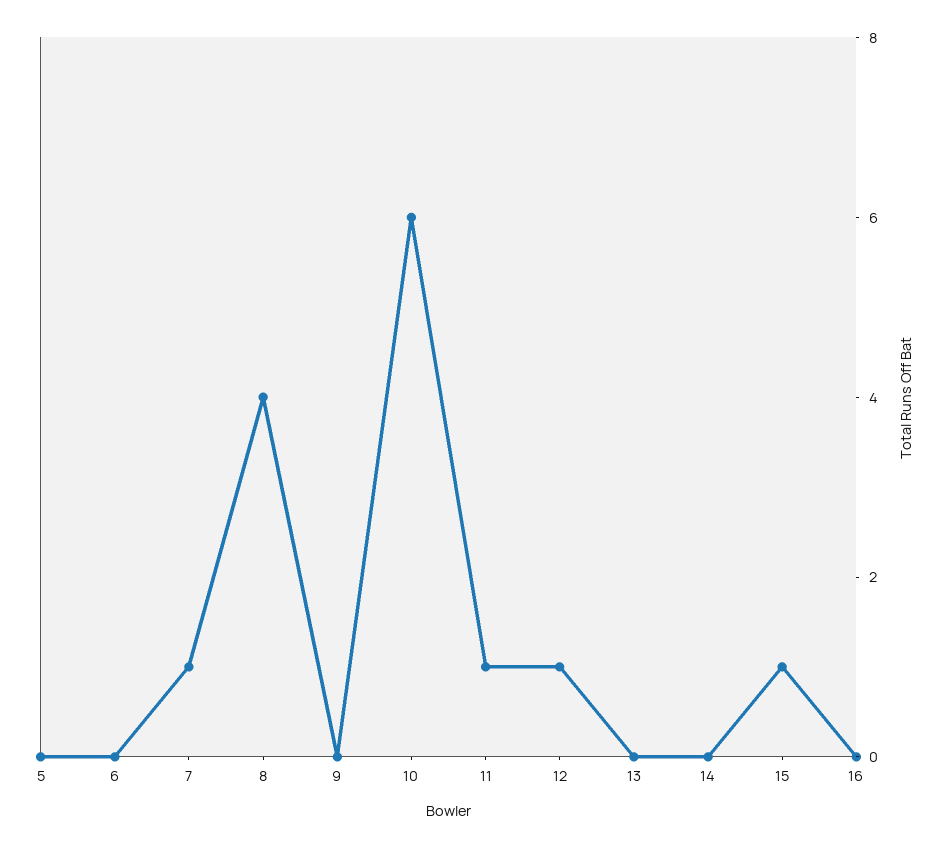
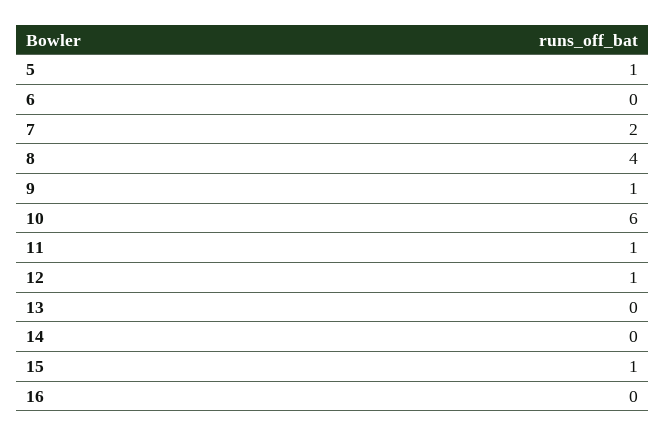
  {
-   "5": 0,
+   "5": 1,
    "6": 0,
-   "7": 1,
+   "7": 2,
    "8": 4,
-   "9": 0,
+   "9": 1,
    "10": 6,
    "11": 1,
    "12": 1,
    "13": 0,
    "14": 0,
    "15": 1,
    "16": 0
  }

